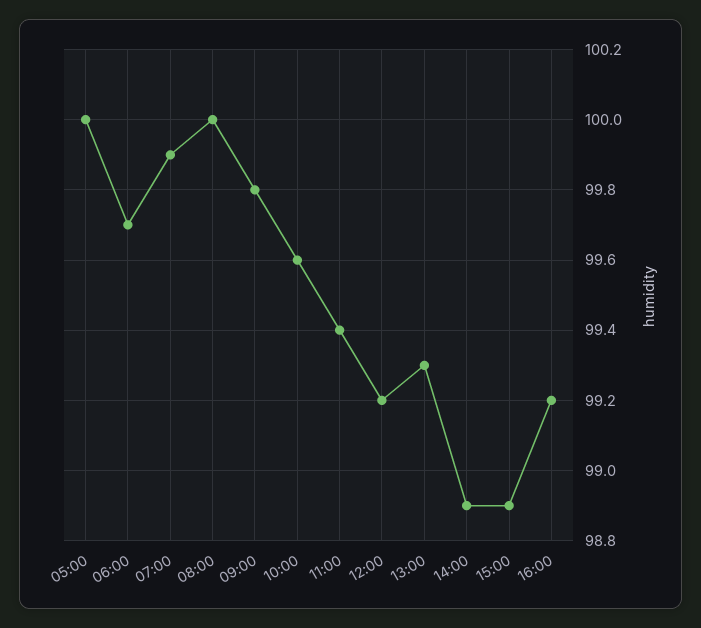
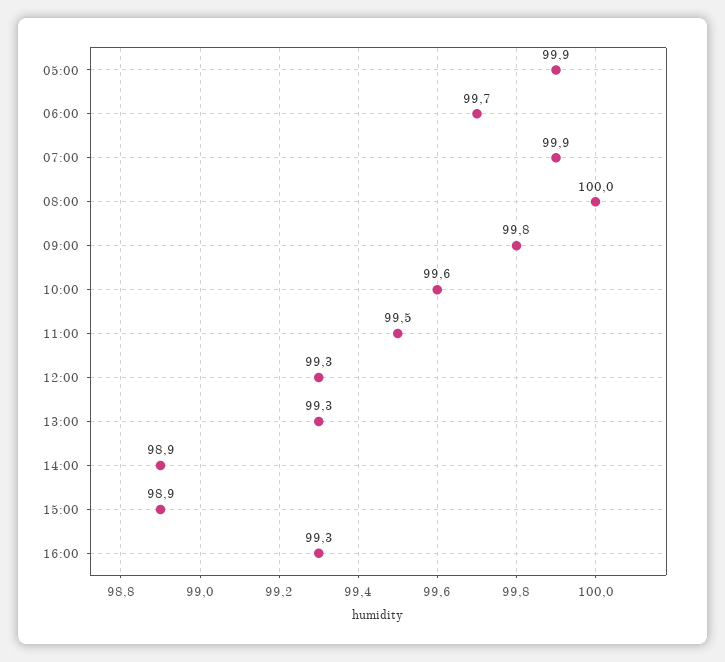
  {
-   "05:00": 100,
+   "05:00": 99.9,
    "06:00": 99.7,
    "07:00": 99.9,
    "08:00": 100,
    "09:00": 99.8,
    "10:00": 99.6,
-   "11:00": 99.4,
+   "11:00": 99.5,
-   "12:00": 99.2,
+   "12:00": 99.3,
    "13:00": 99.3,
    "14:00": 98.9,
    "15:00": 98.9,
-   "16:00": 99.2
+   "16:00": 99.3
  }

